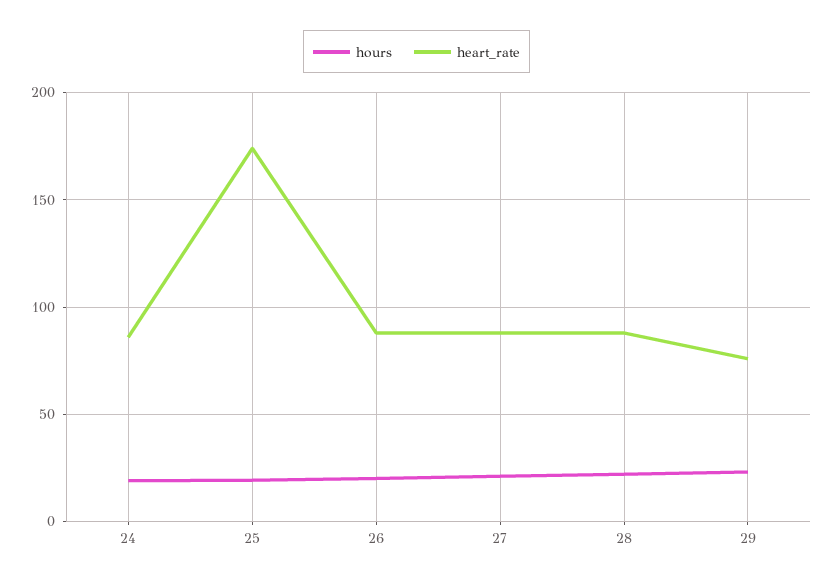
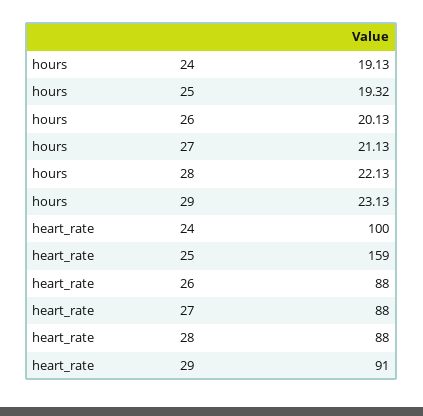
  {
    "hours": {
      "24": 19.13,
      "25": 19.32,
      "26": 20.13,
      "27": 21.13,
      "28": 22.13,
      "29": 23.13
    },
    "heart_rate": {
-     "24": 85,
+     "24": 100,
-     "25": 175,
+     "25": 159,
      "26": 88,
      "27": 88,
      "28": 88,
-     "29": 75
+     "29": 91
    }
  }

